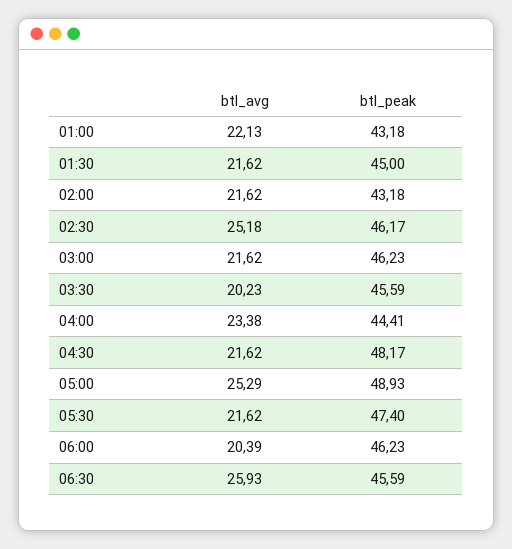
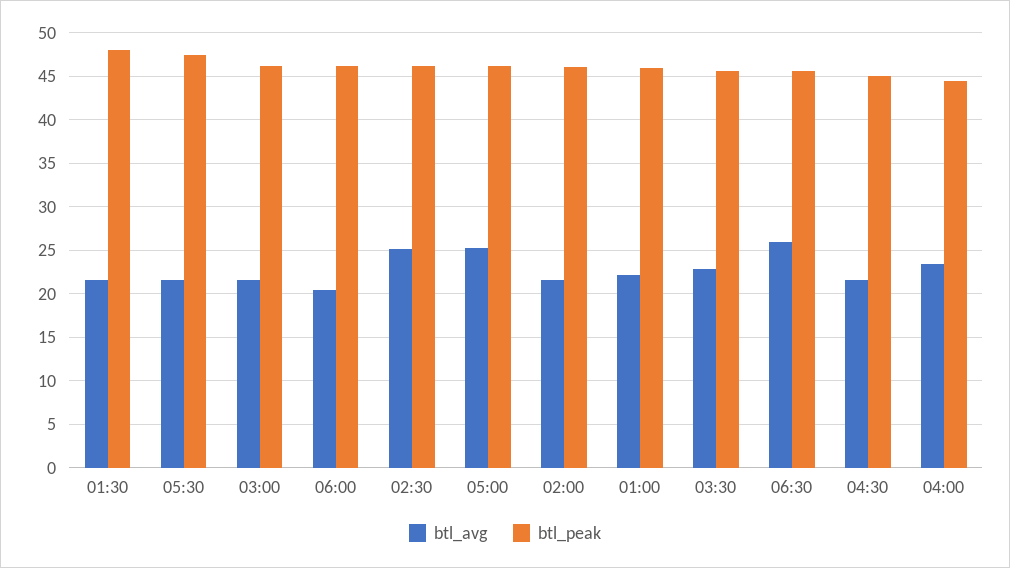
  {
    "btl_avg": {
      "01:00": 22.13,
      "01:30": 21.62,
      "02:00": 21.62,
      "02:30": 25.18,
      "03:00": 21.62,
-     "03:30": 20.23,
+     "03:30": 23,
      "04:00": 23.38,
      "04:30": 21.62,
      "05:00": 25.29,
      "05:30": 21.62,
      "06:00": 20.39,
      "06:30": 25.93
    },
    "btl_peak": {
-     "01:00": 43.18,
+     "01:00": 46,
-     "01:30": 45,
+     "01:30": 48,
-     "02:00": 43.18,
+     "02:00": 46,
      "02:30": 46.17,
      "03:00": 46.23,
      "03:30": 45.59,
      "04:00": 44.41,
-     "04:30": 48.17,
+     "04:30": 45,
-     "05:00": 48.93,
+     "05:00": 46,
      "05:30": 47.4,
      "06:00": 46.23,
      "06:30": 45.59
    }
  }

